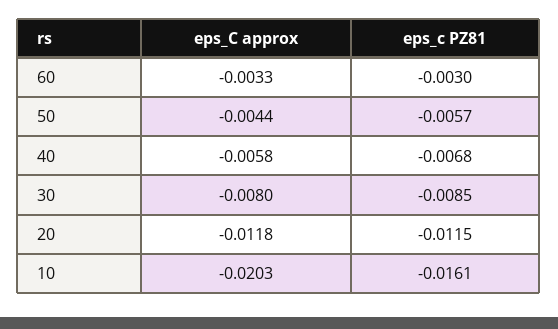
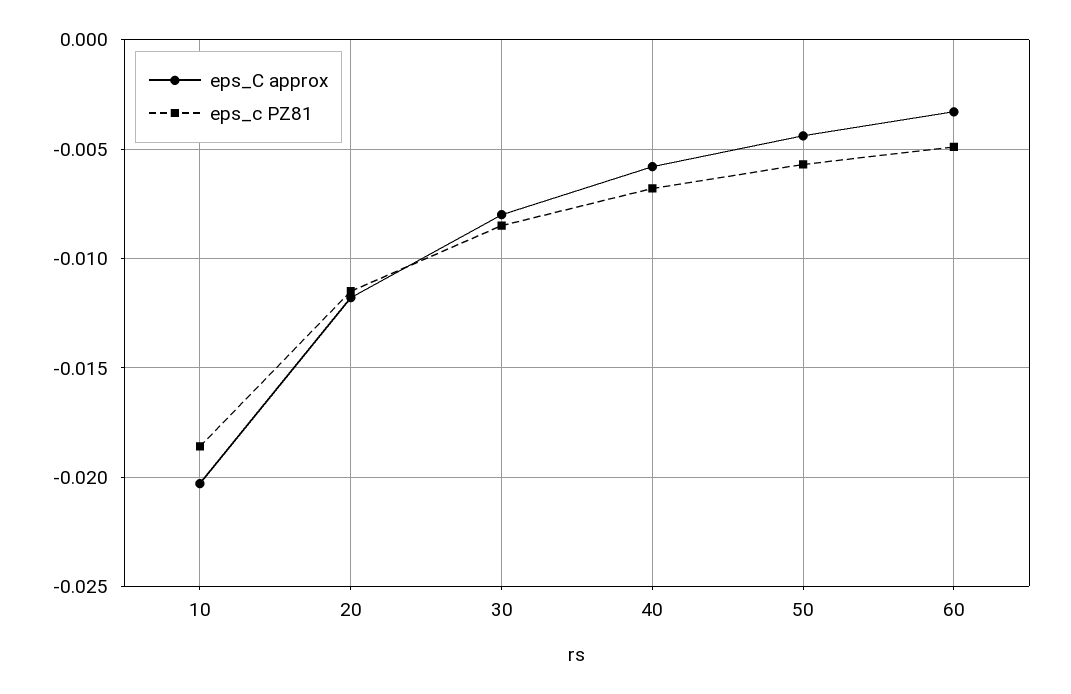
  {
    "eps_C approx": {
      "60": -0.0033,
      "50": -0.0044,
      "40": -0.0058,
      "30": -0.008,
      "20": -0.0118,
      "10": -0.0203
    },
    "eps_c PZ81": {
-     "60": -0.003,
+     "60": -0.005,
      "50": -0.0057,
      "40": -0.0068,
      "30": -0.0085,
      "20": -0.0115,
-     "10": -0.0161
+     "10": -0.0185
    }
  }

